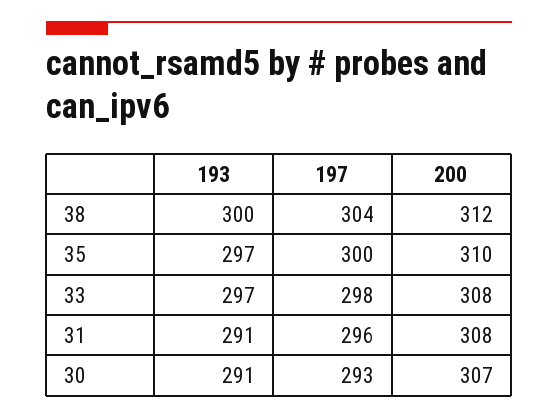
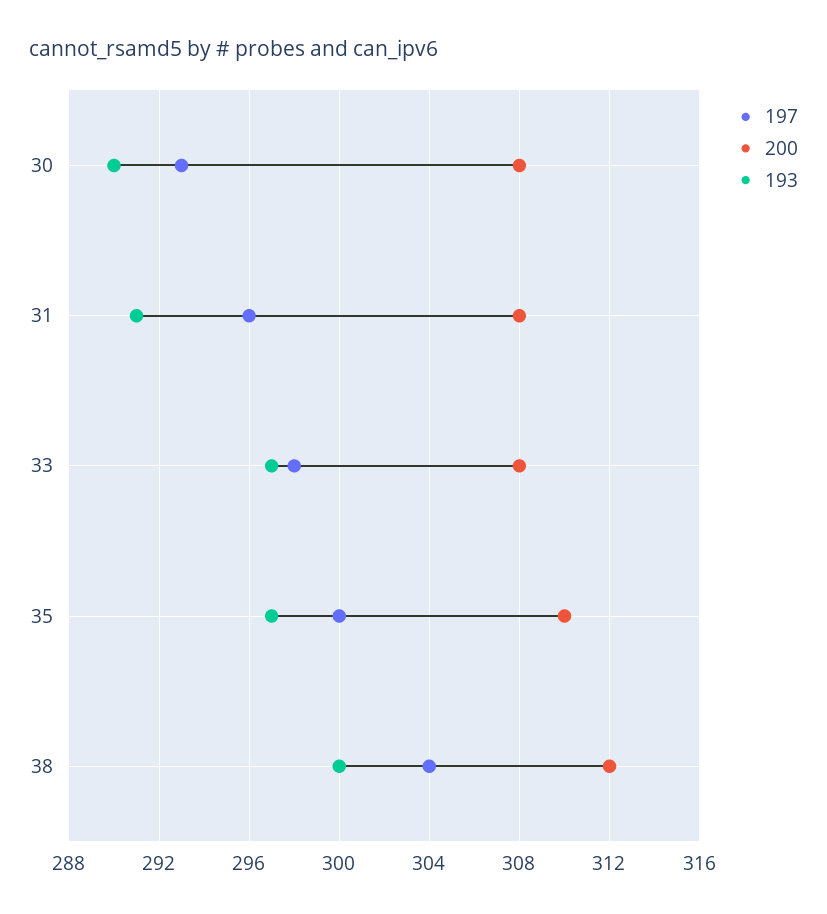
  {
    "193": {
      "38": 300,
      "35": 297,
      "33": 297,
      "31": 291,
-     "30": 291
+     "30": 290
    },
    "197": {
      "38": 304,
      "35": 300,
      "33": 298,
      "31": 296,
      "30": 293
    },
    "200": {
      "38": 312,
      "35": 310,
      "33": 308,
      "31": 308,
-     "30": 307
+     "30": 308
    }
  }

